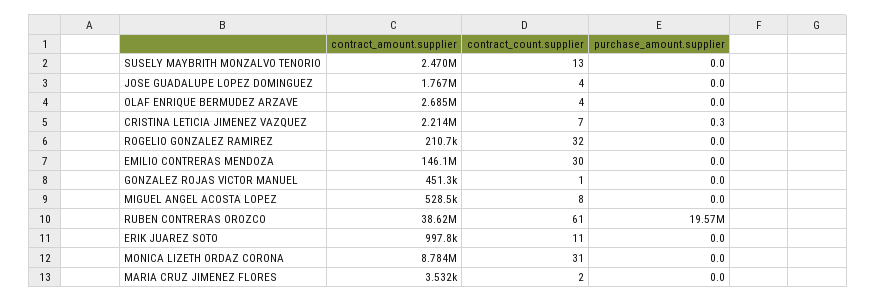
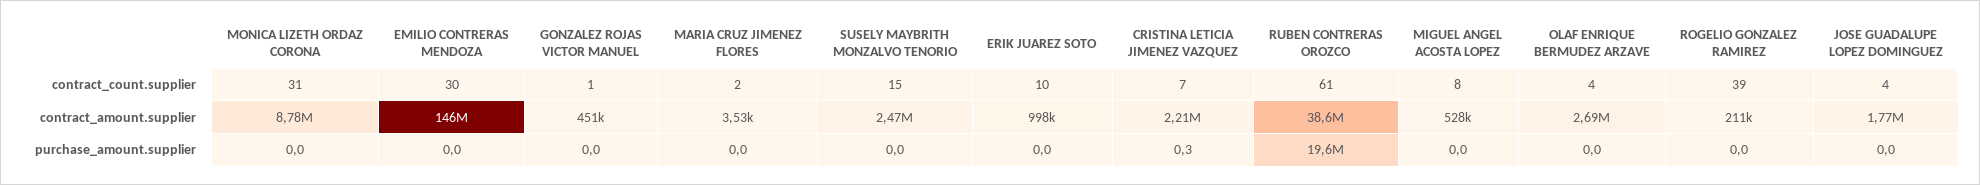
  {
    "contract_amount.supplier": {
      "SUSELY MAYBRITH MONZALVO TENORIO": 2470000,
      "JOSE GUADALUPE LOPEZ DOMINGUEZ": 1767000,
      "OLAF ENRIQUE BERMUDEZ ARZAVE": 2685000,
      "CRISTINA LETICIA JIMENEZ VAZQUEZ": 2214000,
      "ROGELIO GONZALEZ RAMIREZ": 210700,
      "EMILIO CONTRERAS MENDOZA": 146100000,
      "GONZALEZ ROJAS VICTOR MANUEL": 451300,
      "MIGUEL ANGEL ACOSTA LOPEZ": 528500,
      "RUBEN CONTRERAS OROZCO": 38620000,
      "ERIK JUAREZ SOTO": 997800,
      "MONICA LIZETH ORDAZ CORONA": 8784000,
      "MARIA CRUZ JIMENEZ FLORES": 3532
    },
    "contract_count.supplier": {
-     "SUSELY MAYBRITH MONZALVO TENORIO": 13,
+     "SUSELY MAYBRITH MONZALVO TENORIO": 15,
      "JOSE GUADALUPE LOPEZ DOMINGUEZ": 4,
      "OLAF ENRIQUE BERMUDEZ ARZAVE": 4,
      "CRISTINA LETICIA JIMENEZ VAZQUEZ": 7,
-     "ROGELIO GONZALEZ RAMIREZ": 32,
+     "ROGELIO GONZALEZ RAMIREZ": 39,
      "EMILIO CONTRERAS MENDOZA": 30,
      "GONZALEZ ROJAS VICTOR MANUEL": 1,
      "MIGUEL ANGEL ACOSTA LOPEZ": 8,
      "RUBEN CONTRERAS OROZCO": 61,
-     "ERIK JUAREZ SOTO": 11,
+     "ERIK JUAREZ SOTO": 10,
      "MONICA LIZETH ORDAZ CORONA": 31,
      "MARIA CRUZ JIMENEZ FLORES": 2
    },
    "purchase_amount.supplier": {
      "SUSELY MAYBRITH MONZALVO TENORIO": 0,
      "JOSE GUADALUPE LOPEZ DOMINGUEZ": 0,
      "OLAF ENRIQUE BERMUDEZ ARZAVE": 0,
      "CRISTINA LETICIA JIMENEZ VAZQUEZ": 0.3,
      "ROGELIO GONZALEZ RAMIREZ": 0,
      "EMILIO CONTRERAS MENDOZA": 0,
      "GONZALEZ ROJAS VICTOR MANUEL": 0,
      "MIGUEL ANGEL ACOSTA LOPEZ": 0,
      "RUBEN CONTRERAS OROZCO": 19570000,
      "ERIK JUAREZ SOTO": 0,
      "MONICA LIZETH ORDAZ CORONA": 0,
      "MARIA CRUZ JIMENEZ FLORES": 0
    }
  }

